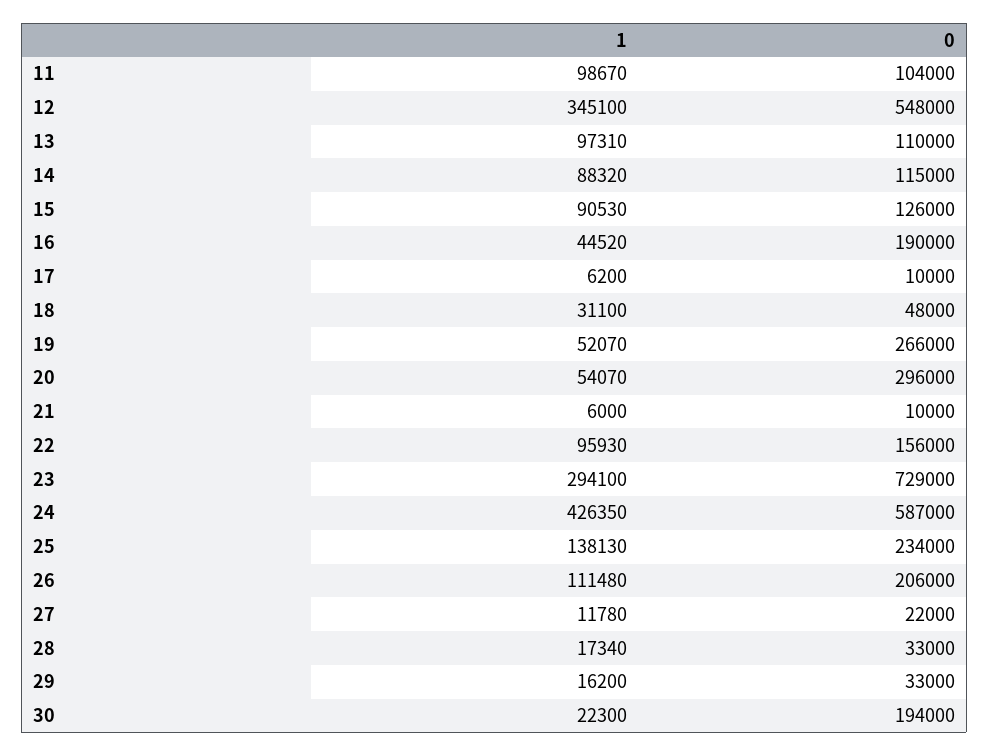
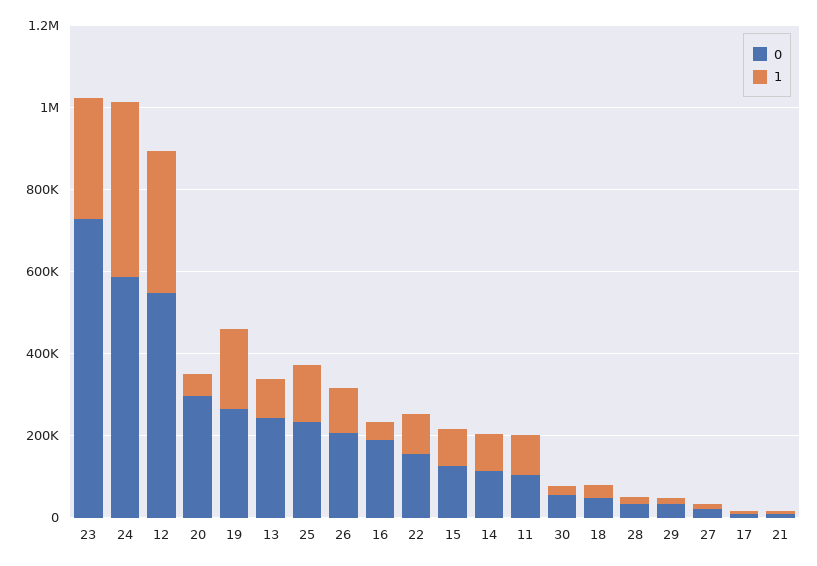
  {
    "1": {
      "11": 98670,
      "12": 345100,
      "13": 97310,
      "14": 88320,
      "15": 90530,
      "16": 44520,
      "17": 6200,
      "18": 31100,
-     "19": 52070,
+     "19": 200000,
      "20": 54070,
      "21": 6000,
      "22": 95930,
      "23": 294100,
      "24": 426350,
      "25": 138130,
      "26": 111480,
      "27": 11780,
      "28": 17340,
      "29": 16200,
      "30": 22300
    },
    "0": {
      "11": 104000,
      "12": 548000,
-     "13": 110000,
+     "13": 250000,
      "14": 115000,
      "15": 126000,
      "16": 190000,
      "17": 10000,
      "18": 48000,
      "19": 266000,
      "20": 296000,
      "21": 10000,
      "22": 156000,
      "23": 729000,
      "24": 587000,
      "25": 234000,
      "26": 206000,
      "27": 22000,
      "28": 33000,
      "29": 33000,
-     "30": 194000
+     "30": 50000
    }
  }

